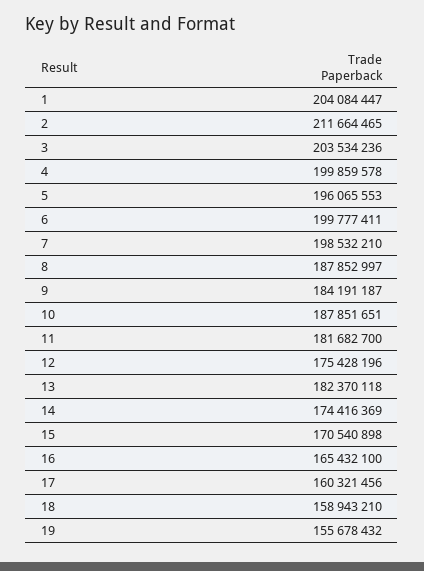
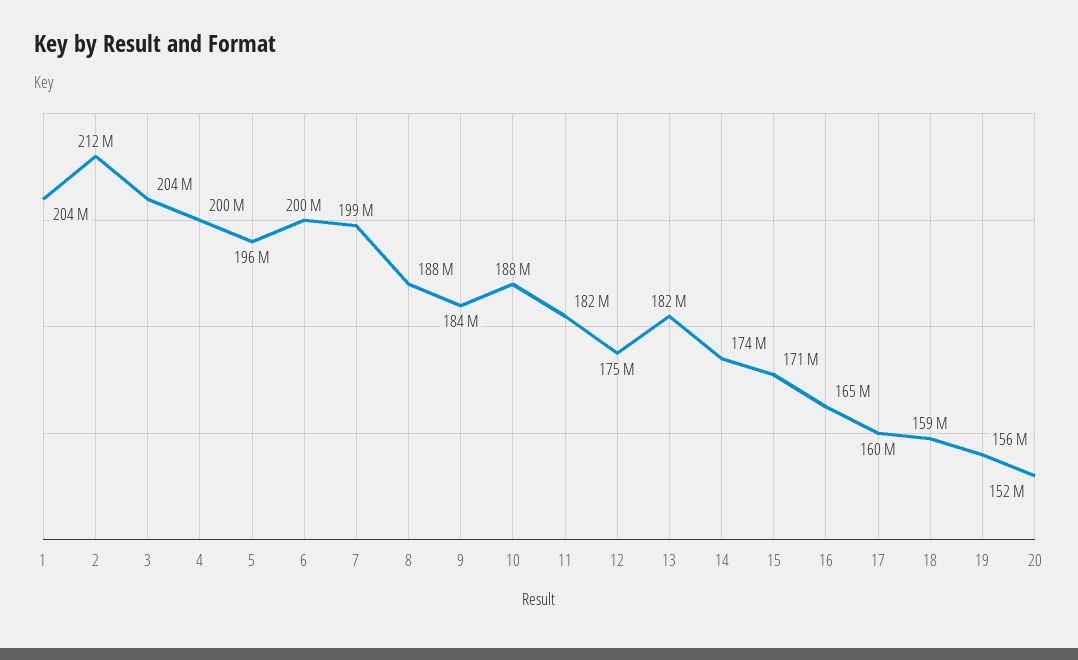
  {
    "1": 204084447,
    "2": 211664465,
    "3": 203534236,
    "4": 199859578,
    "5": 196065553,
    "6": 199777411,
    "7": 198532210,
    "8": 187852997,
    "9": 184191187,
    "10": 187851651,
    "11": 181682700,
    "12": 175428196,
    "13": 182370118,
    "14": 174416369,
    "15": 170540898,
    "16": 165432100,
    "17": 160321456,
    "18": 158943210,
-   "19": 155678432
+   "19": 155678432,
+   "20": 152000000
  }

